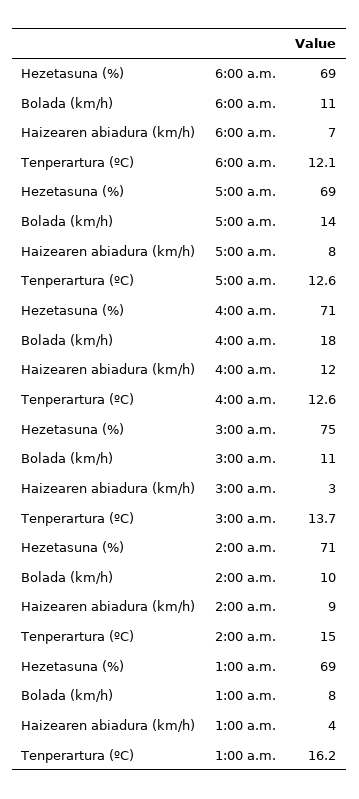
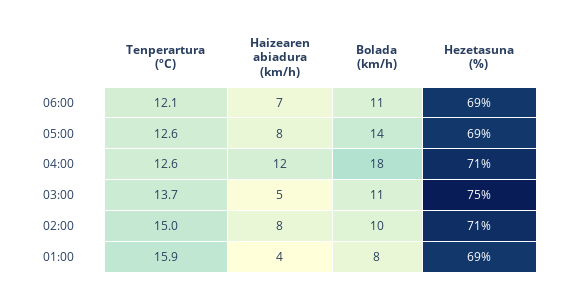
  {
    "Hezetasuna (%)": {
      "6:00 a.m.": 69,
      "5:00 a.m.": 69,
      "4:00 a.m.": 71,
      "3:00 a.m.": 75,
      "2:00 a.m.": 71,
      "1:00 a.m.": 69
    },
    "Bolada (km/h)": {
      "6:00 a.m.": 11,
      "5:00 a.m.": 14,
      "4:00 a.m.": 18,
      "3:00 a.m.": 11,
      "2:00 a.m.": 10,
      "1:00 a.m.": 8
    },
    "Haizearen abiadura (km/h)": {
      "6:00 a.m.": 7,
      "5:00 a.m.": 8,
      "4:00 a.m.": 12,
-     "3:00 a.m.": 3,
+     "3:00 a.m.": 5,
-     "2:00 a.m.": 9,
+     "2:00 a.m.": 8,
      "1:00 a.m.": 4
    },
    "Tenperartura (ºC)": {
      "6:00 a.m.": 12.1,
      "5:00 a.m.": 12.6,
      "4:00 a.m.": 12.6,
      "3:00 a.m.": 13.7,
      "2:00 a.m.": 15,
-     "1:00 a.m.": 16.2
+     "1:00 a.m.": 15.9
    }
  }

